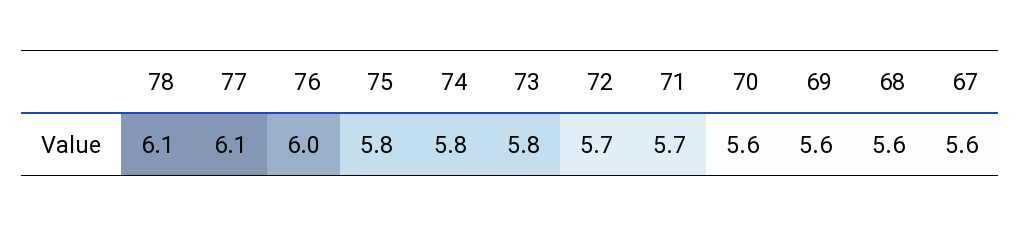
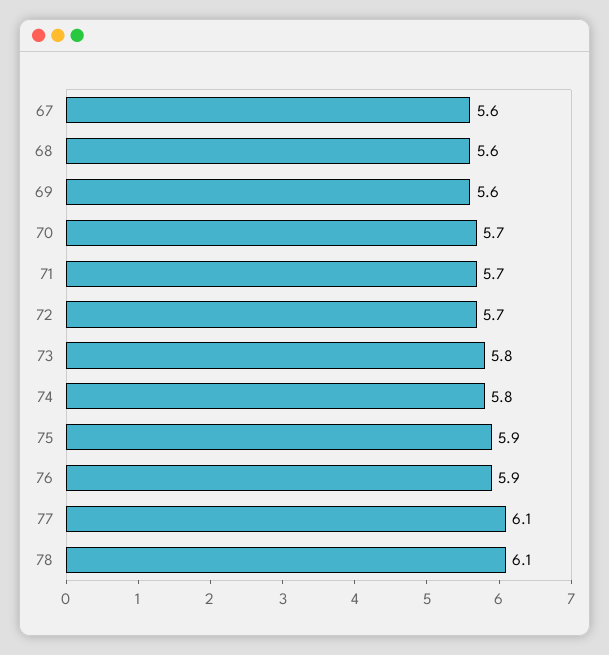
  {
    "78": 6.1,
    "77": 6.1,
-   "76": 6,
+   "76": 5.9,
-   "75": 5.8,
+   "75": 5.9,
    "74": 5.8,
    "73": 5.8,
    "72": 5.7,
    "71": 5.7,
-   "70": 5.6,
+   "70": 5.7,
    "69": 5.6,
    "68": 5.6,
    "67": 5.6
  }

